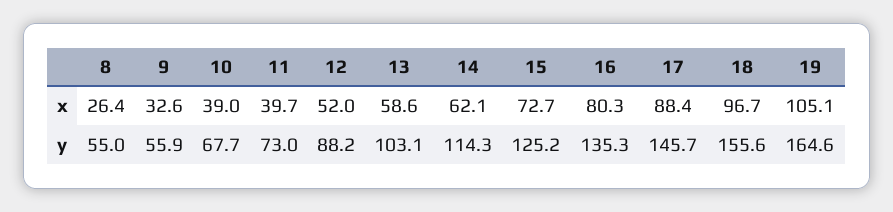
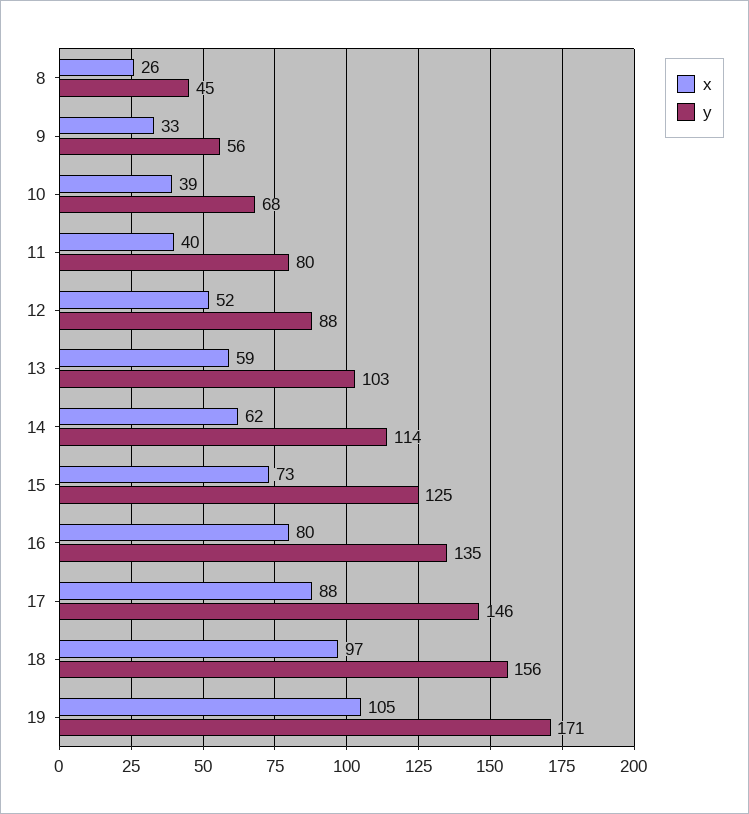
  {
    "x": {
      "8": 26.4,
      "9": 32.6,
      "10": 39,
      "11": 39.7,
      "12": 52,
      "13": 58.6,
      "14": 62.1,
      "15": 72.7,
      "16": 80.3,
      "17": 88.4,
      "18": 96.7,
      "19": 105.1
    },
    "y": {
-     "8": 55,
+     "8": 45,
      "9": 55.9,
      "10": 67.7,
-     "11": 73,
+     "11": 80,
      "12": 88.2,
      "13": 103.1,
      "14": 114.3,
      "15": 125.2,
      "16": 135.3,
      "17": 145.7,
      "18": 155.6,
-     "19": 164.6
+     "19": 171
    }
  }

